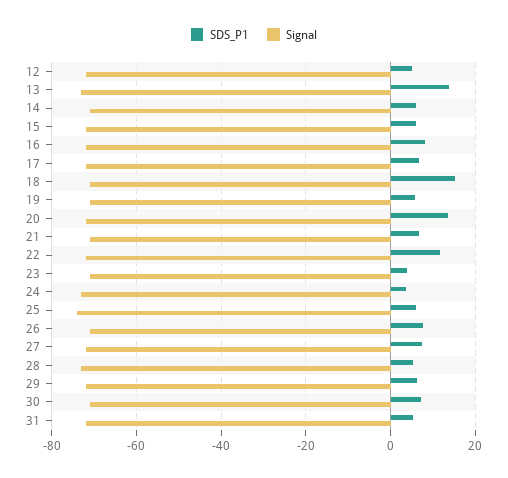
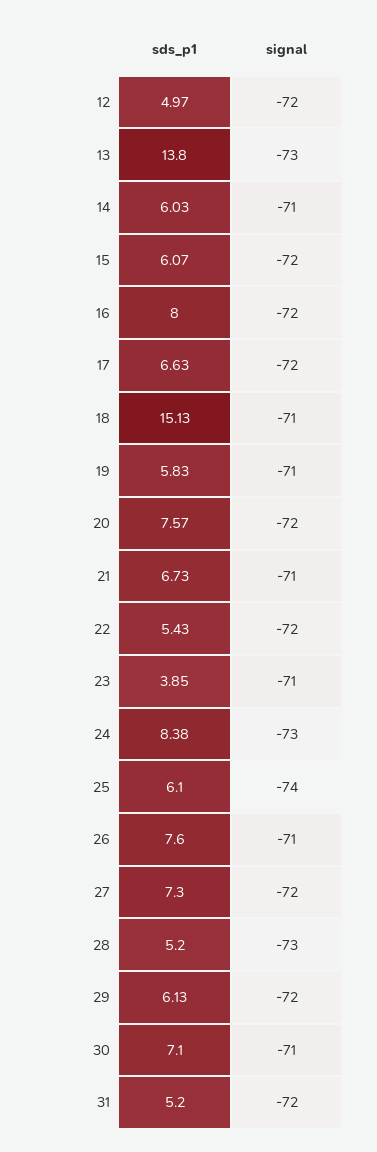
  {
    "SDS_P1": {
      "12": 4.97,
      "13": 13.8,
      "14": 6.03,
      "15": 6.07,
      "16": 8,
      "17": 6.63,
      "18": 15.13,
      "19": 5.83,
-     "20": 14,
+     "20": 7.57,
      "21": 6.73,
-     "22": 12,
+     "22": 5.43,
      "23": 3.85,
-     "24": 4,
+     "24": 8.38,
      "25": 6.1,
      "26": 7.6,
      "27": 7.3,
      "28": 5.2,
      "29": 6.13,
      "30": 7.1,
      "31": 5.2
    },
    "Signal": {
      "12": -72,
      "13": -73,
      "14": -71,
      "15": -72,
      "16": -72,
      "17": -72,
      "18": -71,
      "19": -71,
      "20": -72,
      "21": -71,
      "22": -72,
      "23": -71,
      "24": -73,
      "25": -74,
      "26": -71,
      "27": -72,
      "28": -73,
      "29": -72,
      "30": -71,
      "31": -72
    }
  }

